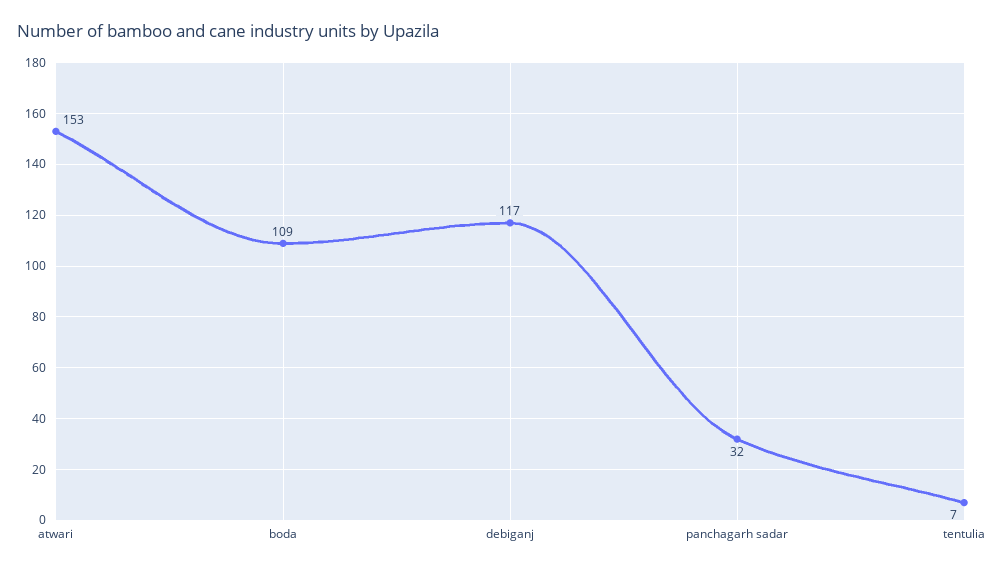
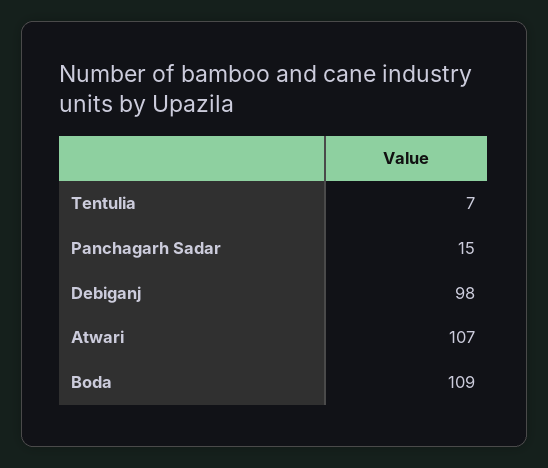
  {
-   "atwari": 153,
+   "atwari": 107,
    "boda": 109,
-   "debiganj": 117,
+   "debiganj": 98,
-   "panchagarh sadar": 32,
+   "panchagarh sadar": 15,
    "tentulia": 7
  }

